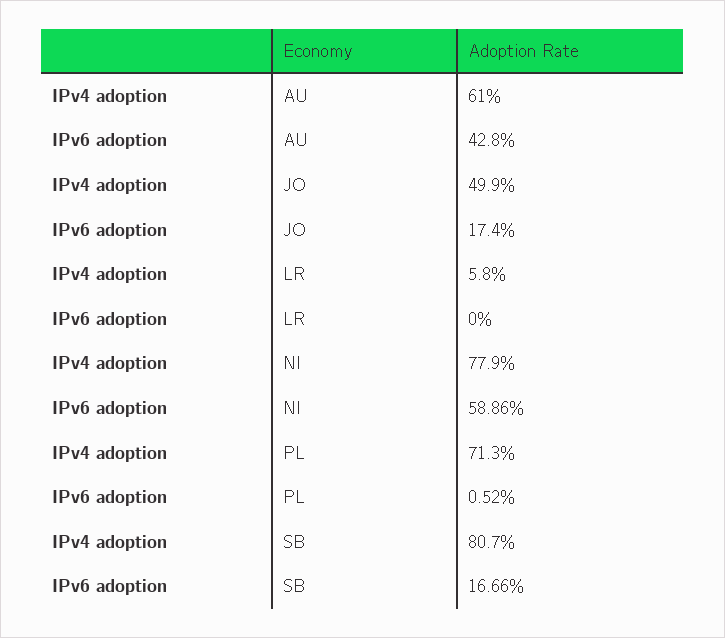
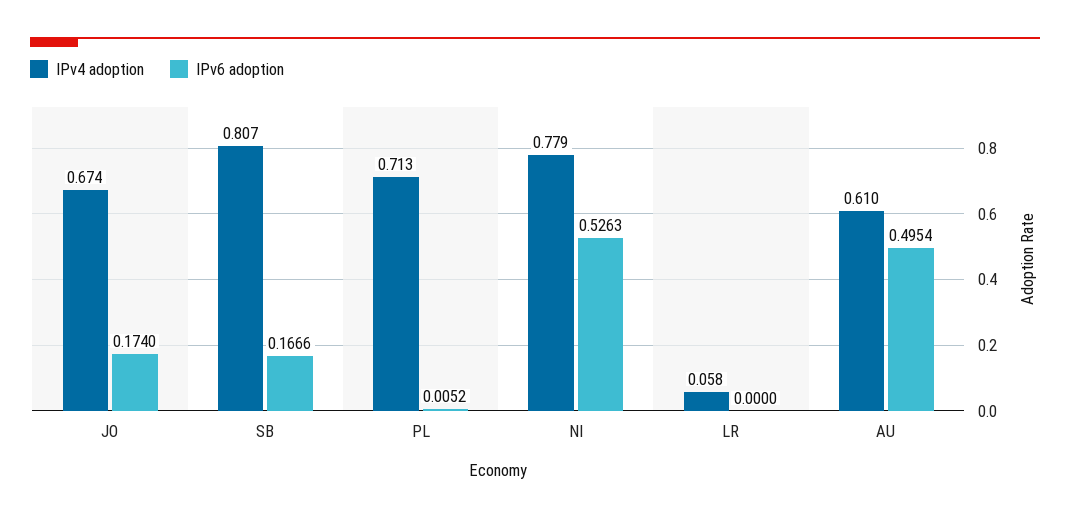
  {
    "IPv4 adoption": {
      "AU": 0.61,
-     "JO": 0.499,
+     "JO": 0.674,
      "LR": 0.058,
      "NI": 0.779,
      "PL": 0.713,
      "SB": 0.807
    },
    "IPv6 adoption": {
-     "AU": 0.428,
+     "AU": 0.4954,
      "JO": 0.174,
      "LR": 0,
-     "NI": 0.5886,
+     "NI": 0.5263,
      "PL": 0.0052,
      "SB": 0.1666
    }
  }

